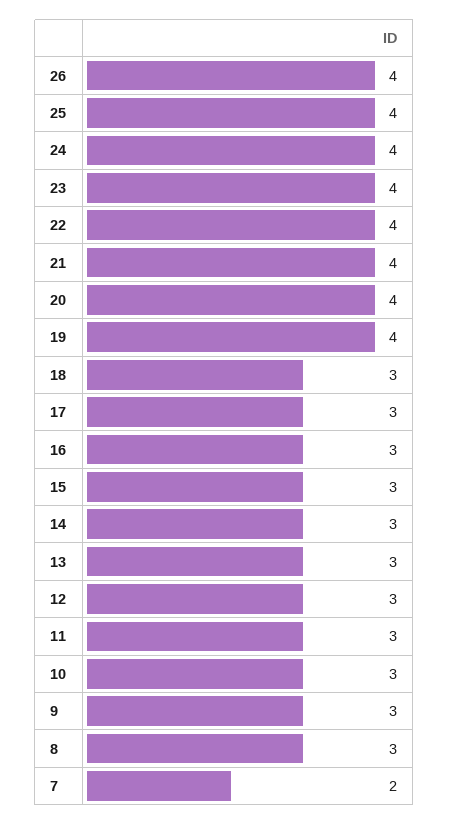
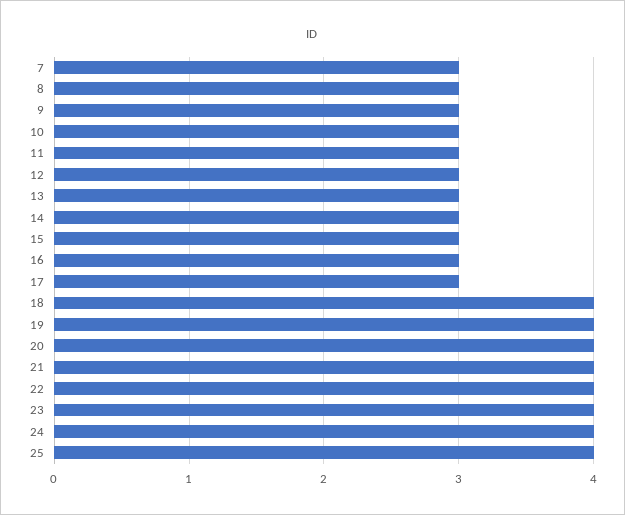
  {
-   "26": 4,
    "25": 4,
    "24": 4,
    "23": 4,
    "22": 4,
    "21": 4,
    "20": 4,
    "19": 4,
-   "18": 3,
+   "18": 4,
    "17": 3,
    "16": 3,
    "15": 3,
    "14": 3,
    "13": 3,
    "12": 3,
    "11": 3,
    "10": 3,
    "9": 3,
    "8": 3,
-   "7": 2
+   "7": 3
  }

